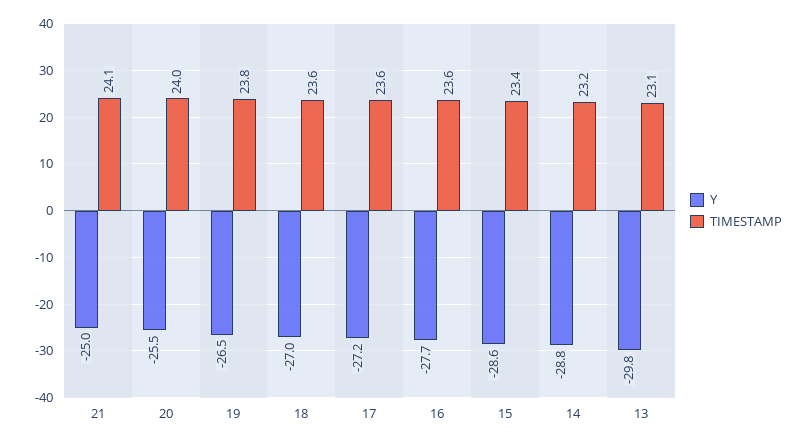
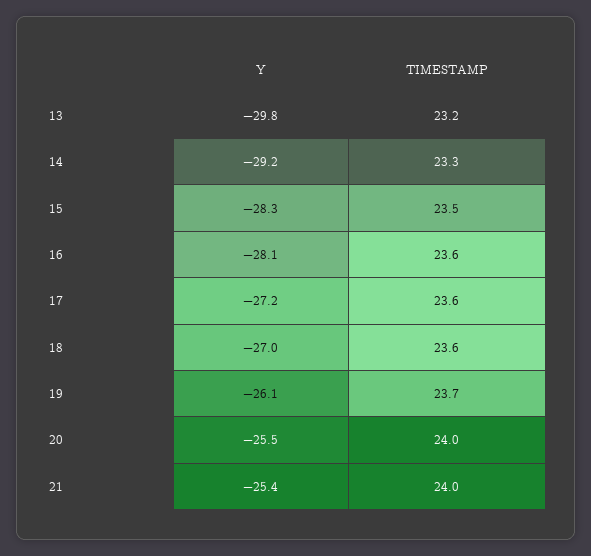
  {
    "Y": {
-     "21": -25,
+     "21": -25.4,
      "20": -25.5,
-     "19": -26.5,
+     "19": -26.1,
      "18": -27,
      "17": -27.2,
-     "16": -27.7,
+     "16": -28.1,
-     "15": -28.6,
+     "15": -28.3,
-     "14": -28.8,
+     "14": -29.2,
      "13": -29.8
    },
    "TIMESTAMP": {
-     "21": 24.1,
+     "21": 24,
      "20": 24,
-     "19": 23.8,
+     "19": 23.7,
      "18": 23.6,
      "17": 23.6,
      "16": 23.6,
-     "15": 23.4,
+     "15": 23.5,
-     "14": 23.2,
+     "14": 23.3,
-     "13": 23.1
+     "13": 23.2
    }
  }

